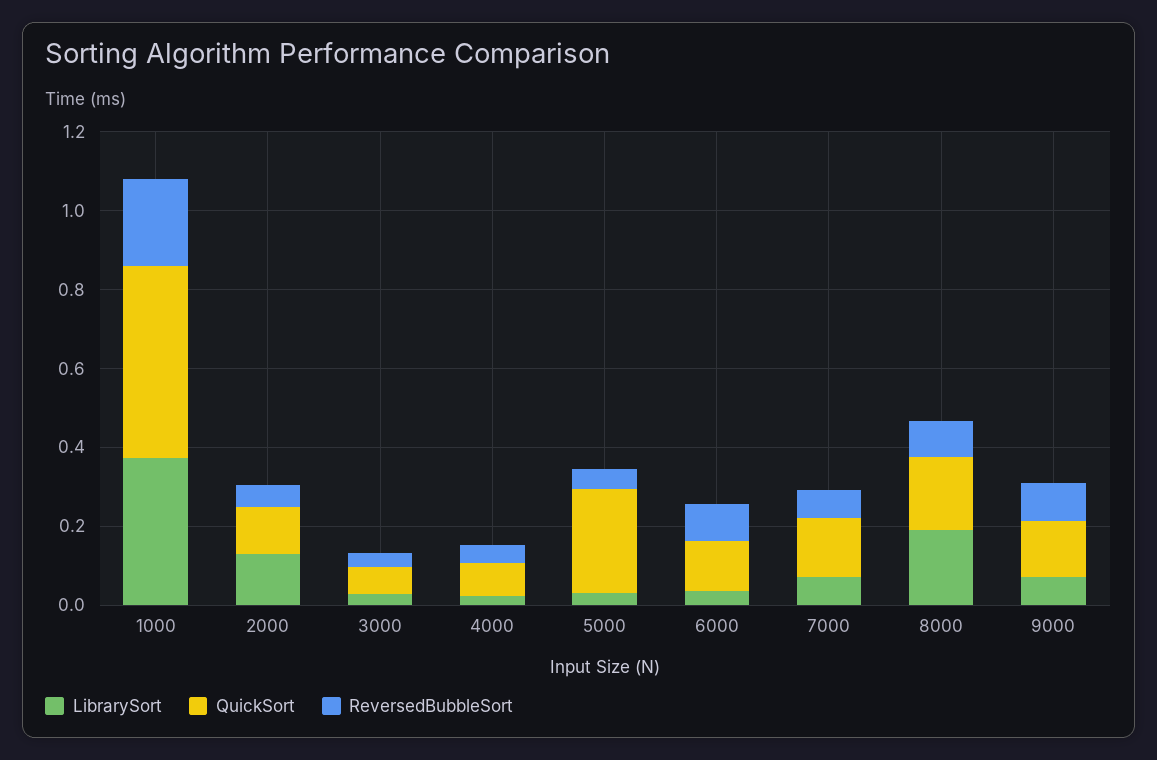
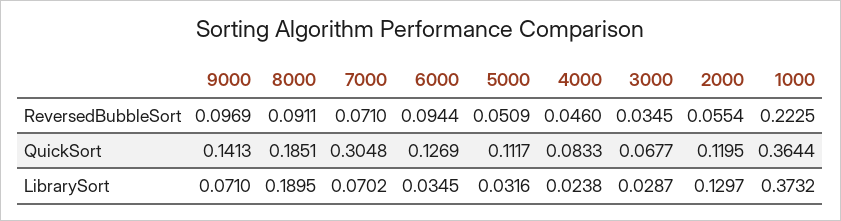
  {
    "LibrarySort": {
      "1000": 0.3732,
      "2000": 0.1297,
      "3000": 0.0287,
      "4000": 0.0238,
      "5000": 0.0316,
      "6000": 0.0345,
      "7000": 0.0702,
      "8000": 0.1895,
      "9000": 0.071
    },
    "QuickSort": {
-     "1000": 0.5,
+     "1000": 0.3644,
      "2000": 0.1195,
      "3000": 0.0677,
      "4000": 0.0833,
-     "5000": 0.25,
+     "5000": 0.1117,
      "6000": 0.1269,
-     "7000": 0.15,
+     "7000": 0.3048,
      "8000": 0.1851,
      "9000": 0.1413
    },
    "ReversedBubbleSort": {
      "1000": 0.2225,
      "2000": 0.0554,
      "3000": 0.0345,
      "4000": 0.046,
      "5000": 0.0509,
      "6000": 0.0944,
      "7000": 0.071,
      "8000": 0.0911,
      "9000": 0.0969
    }
  }

